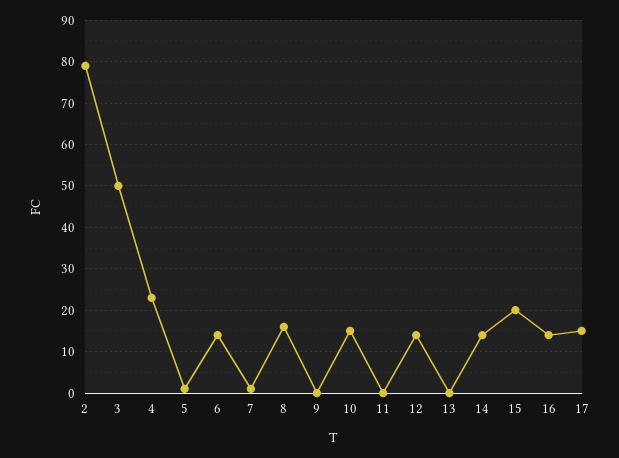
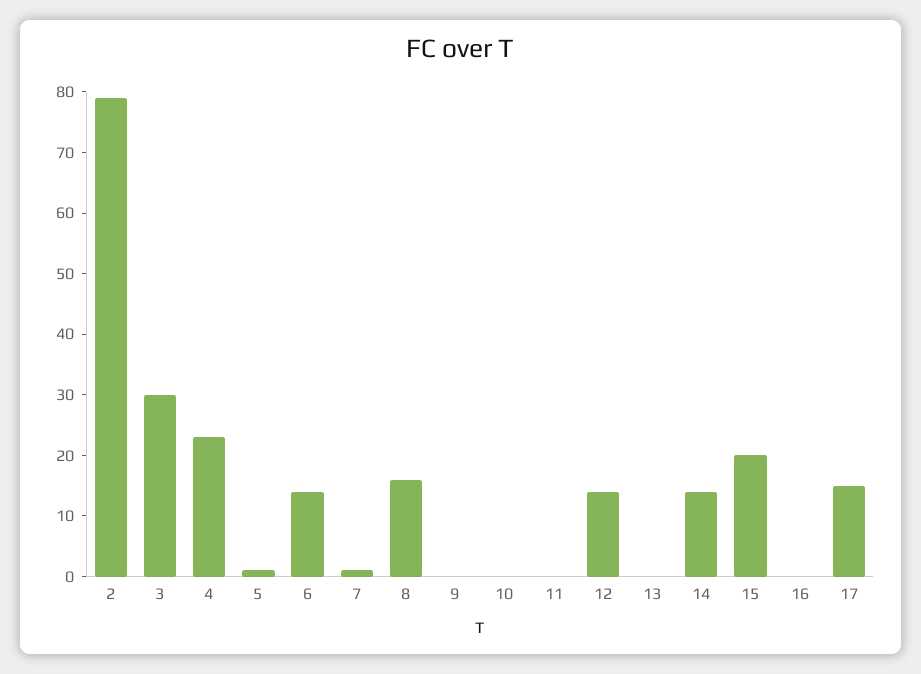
  {
    "2": 80,
-   "3": 50,
+   "3": 30,
    "4": 25,
    "5": 0,
    "6": 15,
    "7": 0,
    "8": 15,
    "9": 0,
-   "10": 15,
+   "10": 0,
    "11": 0,
    "12": 15,
    "13": 0,
    "14": 15,
    "15": 20,
-   "16": 15,
+   "16": 0,
    "17": 15
  }

